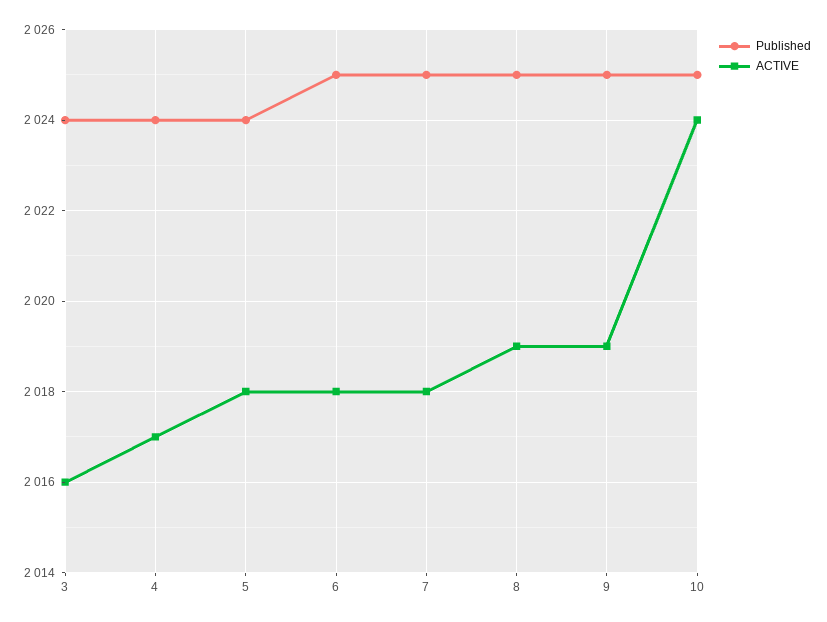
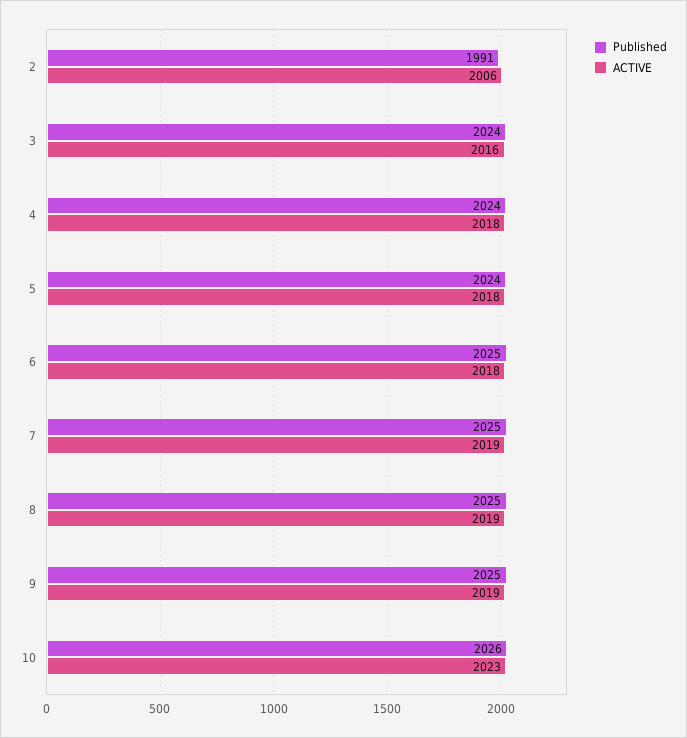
  {
    "Published": {
      "3": 2024,
      "4": 2024,
      "5": 2024,
      "6": 2025,
      "7": 2025,
      "8": 2025,
      "9": 2025,
-     "10": 2025
+     "10": 2026,
+     "2": 1991
    },
    "ACTIVE": {
      "3": 2016,
-     "4": 2017,
+     "4": 2018,
      "5": 2018,
      "6": 2018,
-     "7": 2018,
+     "7": 2019,
      "8": 2019,
      "9": 2019,
-     "10": 2024
+     "10": 2023,
+     "2": 2006
    }
  }

